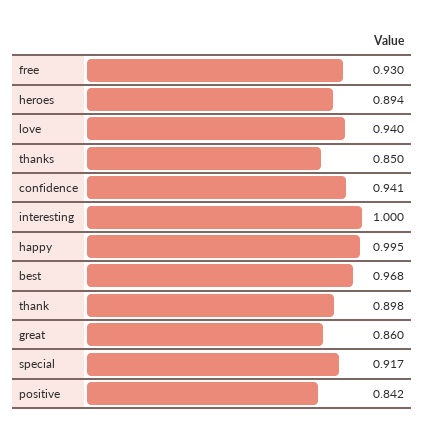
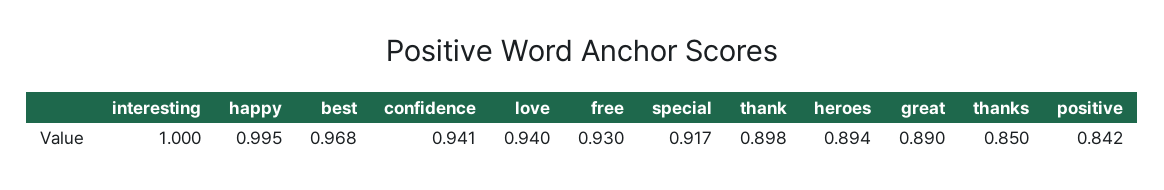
  {
    "free": 0.93,
    "heroes": 0.894,
    "love": 0.94,
    "thanks": 0.85,
    "confidence": 0.941,
    "interesting": 1,
    "happy": 0.995,
    "best": 0.968,
    "thank": 0.898,
-   "great": 0.86,
+   "great": 0.89,
    "special": 0.917,
    "positive": 0.842
  }

